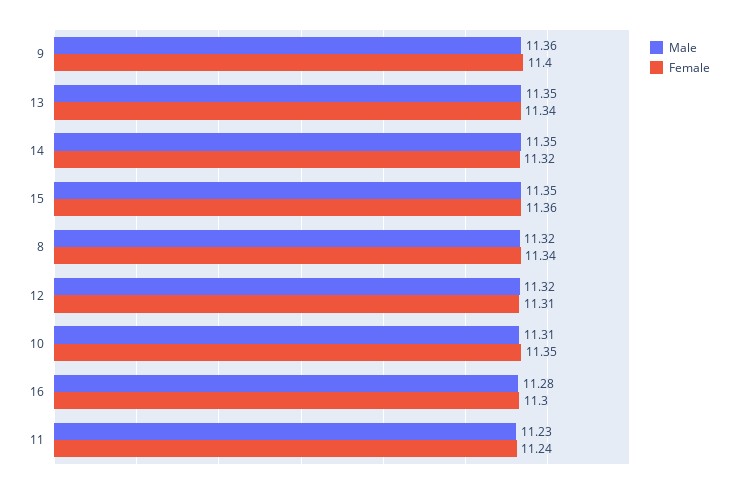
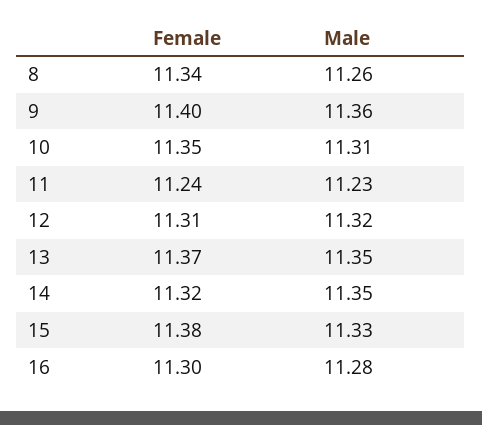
  {
    "Male": {
      "9": 11.36,
      "13": 11.35,
      "14": 11.35,
-     "15": 11.35,
+     "15": 11.33,
-     "8": 11.32,
+     "8": 11.26,
      "12": 11.32,
      "10": 11.31,
      "16": 11.28,
      "11": 11.23
    },
    "Female": {
      "9": 11.4,
-     "13": 11.34,
+     "13": 11.37,
      "14": 11.32,
-     "15": 11.36,
+     "15": 11.38,
      "8": 11.34,
      "12": 11.31,
      "10": 11.35,
      "16": 11.3,
      "11": 11.24
    }
  }

